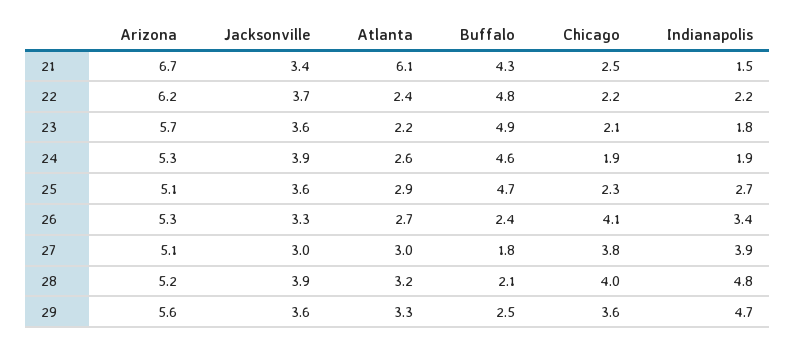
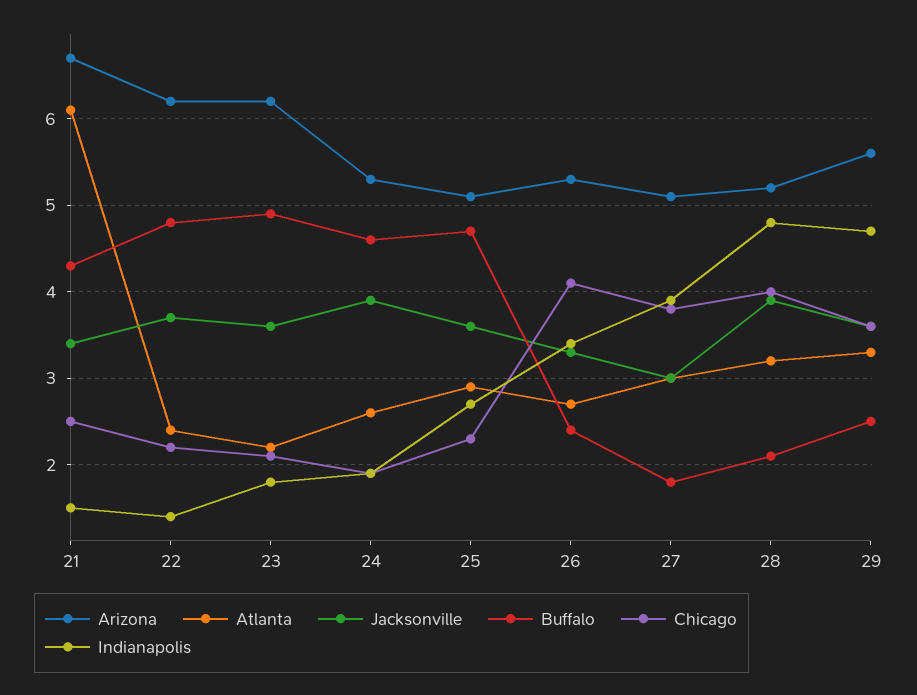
  {
    "Arizona": {
      "21": 6.7,
      "22": 6.2,
-     "23": 5.7,
+     "23": 6.2,
      "24": 5.3,
      "25": 5.1,
      "26": 5.3,
      "27": 5.1,
      "28": 5.2,
      "29": 5.6
    },
    "Jacksonville": {
      "21": 3.4,
      "22": 3.7,
      "23": 3.6,
      "24": 3.9,
      "25": 3.6,
      "26": 3.3,
      "27": 3,
      "28": 3.9,
      "29": 3.6
    },
    "Atlanta": {
      "21": 6.1,
      "22": 2.4,
      "23": 2.2,
      "24": 2.6,
      "25": 2.9,
      "26": 2.7,
      "27": 3,
      "28": 3.2,
      "29": 3.3
    },
    "Buffalo": {
      "21": 4.3,
      "22": 4.8,
      "23": 4.9,
      "24": 4.6,
      "25": 4.7,
      "26": 2.4,
      "27": 1.8,
      "28": 2.1,
      "29": 2.5
    },
    "Chicago": {
      "21": 2.5,
      "22": 2.2,
      "23": 2.1,
      "24": 1.9,
      "25": 2.3,
      "26": 4.1,
      "27": 3.8,
      "28": 4,
      "29": 3.6
    },
    "Indianapolis": {
      "21": 1.5,
-     "22": 2.2,
+     "22": 1.4,
      "23": 1.8,
      "24": 1.9,
      "25": 2.7,
      "26": 3.4,
      "27": 3.9,
      "28": 4.8,
      "29": 4.7
    }
  }

